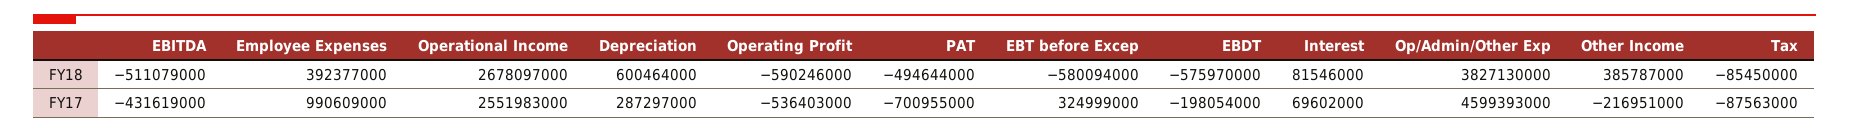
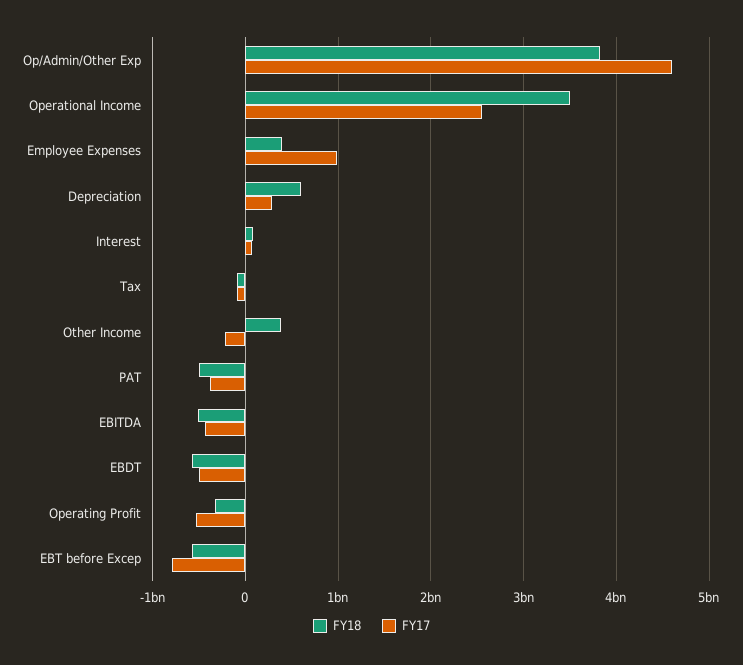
  {
    "FY18": {
      "EBITDA": -511079000,
      "Employee Expenses": 392377000,
-     "Operational Income": 2678097000,
+     "Operational Income": 3500000000,
      "Depreciation": 600464000,
-     "Operating Profit": -590246000,
+     "Operating Profit": -300000000,
      "PAT": -494644000,
      "EBT before Excep": -580094000,
      "EBDT": -575970000,
      "Interest": 81546000,
      "Op/Admin/Other Exp": 3827130000,
      "Other Income": 385787000,
      "Tax": -85450000
    },
    "FY17": {
      "EBITDA": -431619000,
      "Employee Expenses": 990609000,
      "Operational Income": 2551983000,
      "Depreciation": 287297000,
      "Operating Profit": -536403000,
-     "PAT": -700955000,
+     "PAT": -400000000,
-     "EBT before Excep": 324999000,
+     "EBT before Excep": -800000000,
-     "EBDT": -198054000,
+     "EBDT": -500000000,
      "Interest": 69602000,
      "Op/Admin/Other Exp": 4599393000,
      "Other Income": -216951000,
      "Tax": -87563000
    }
  }

